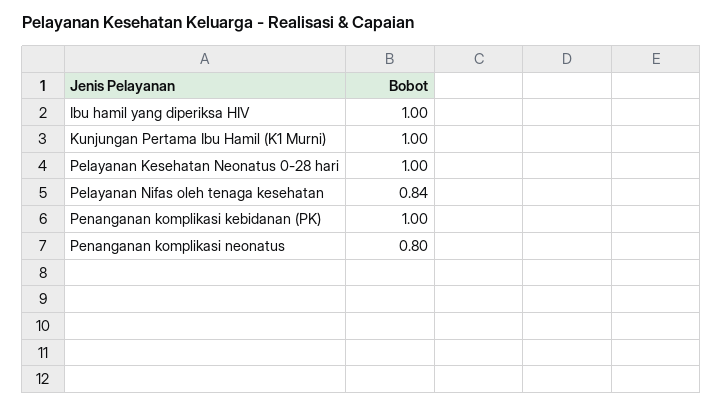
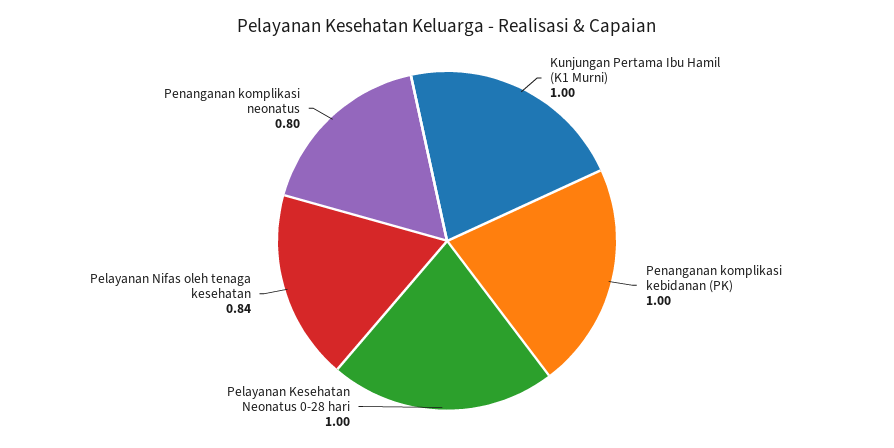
  {
-   "Ibu hamil yang diperiksa HIV": 1,
    "Kunjungan Pertama Ibu Hamil (K1 Murni)": 1,
    "Pelayanan Kesehatan Neonatus 0-28 hari": 1,
    "Pelayanan Nifas oleh tenaga kesehatan": 0.84,
    "Penanganan komplikasi kebidanan (PK)": 1,
    "Penanganan komplikasi neonatus": 0.8
  }

